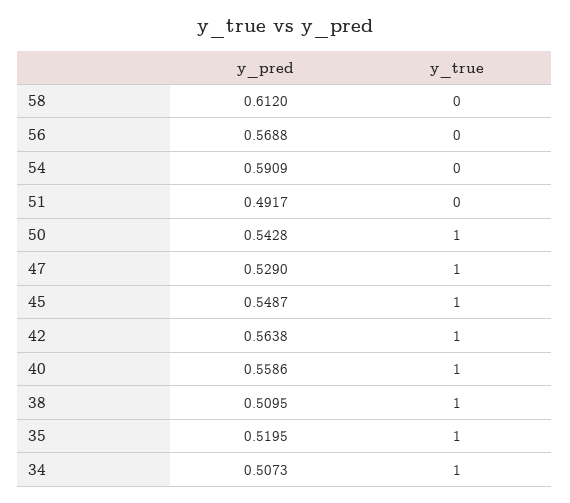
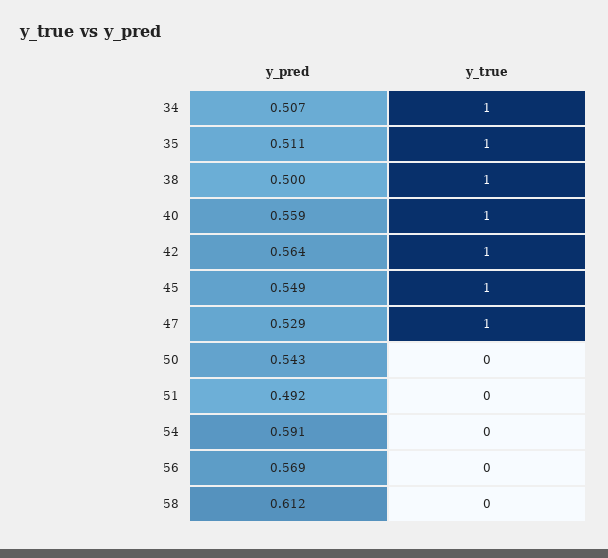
  {
    "y_pred": {
      "58": 0.612,
      "56": 0.5688,
      "54": 0.5909,
      "51": 0.4917,
      "50": 0.5428,
      "47": 0.529,
      "45": 0.5487,
      "42": 0.5638,
      "40": 0.5586,
-     "38": 0.5095,
+     "38": 0.5,
-     "35": 0.5195,
+     "35": 0.511,
      "34": 0.5073
    },
    "y_true": {
      "58": 0,
      "56": 0,
      "54": 0,
      "51": 0,
-     "50": 1,
+     "50": 0,
      "47": 1,
      "45": 1,
      "42": 1,
      "40": 1,
      "38": 1,
      "35": 1,
      "34": 1
    }
  }

